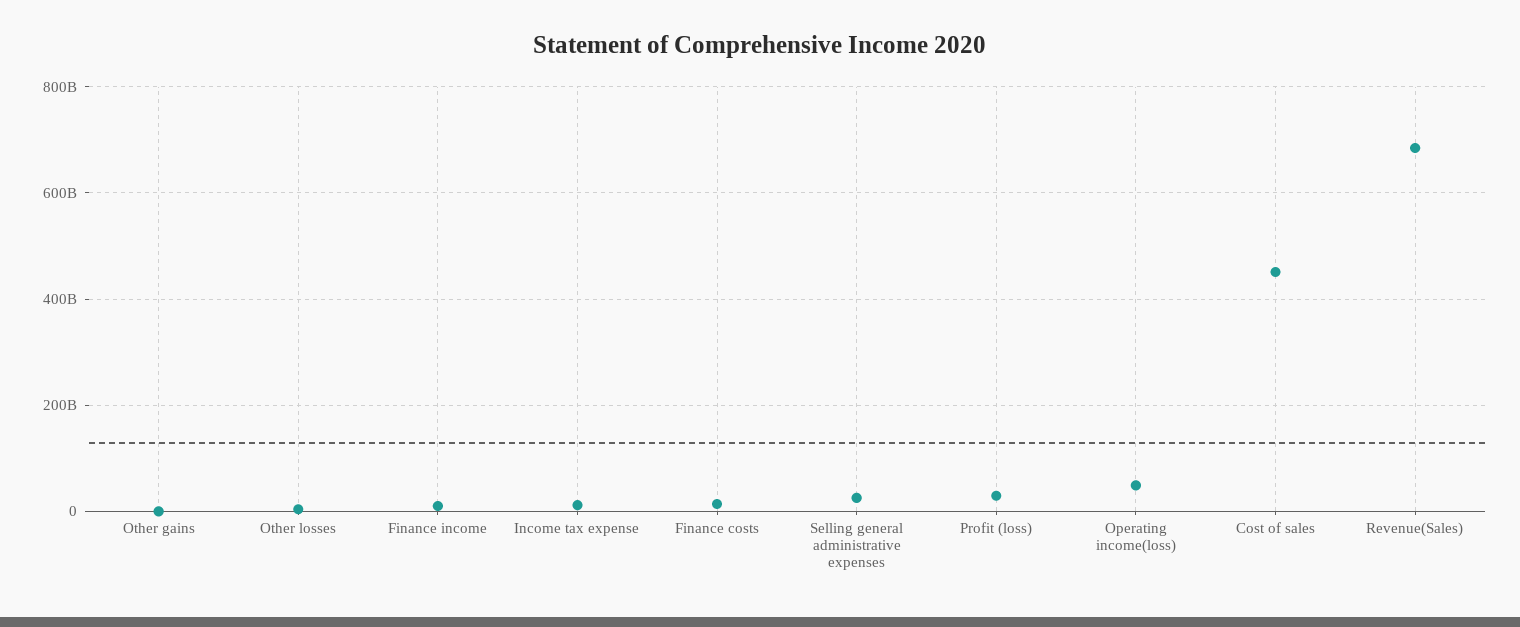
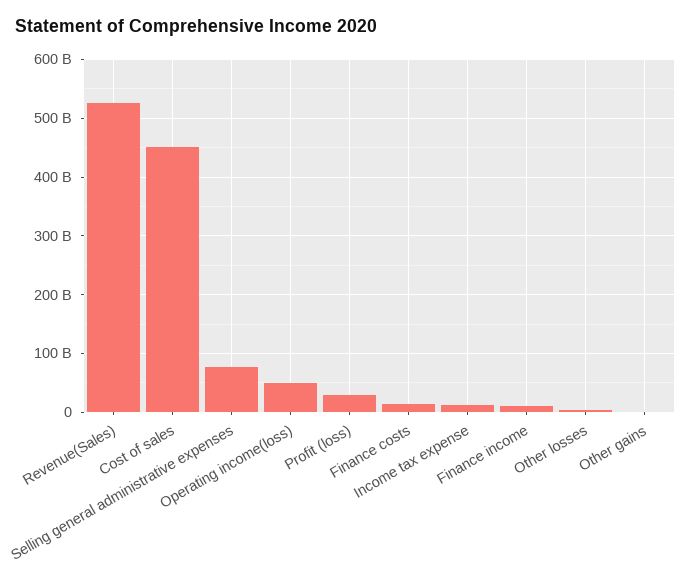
  {
    "Other gains": 0,
    "Other losses": 0,
    "Finance income": 20000000000,
    "Income tax expense": 20000000000,
    "Finance costs": 20000000000,
-   "Selling general administrative expenses": 20000000000,
+   "Selling general administrative expenses": 80000000000,
    "Profit (loss)": 20000000000,
    "Operating income(loss)": 40000000000,
    "Cost of sales": 460000000000,
-   "Revenue(Sales)": 680000000000
+   "Revenue(Sales)": 520000000000
  }

